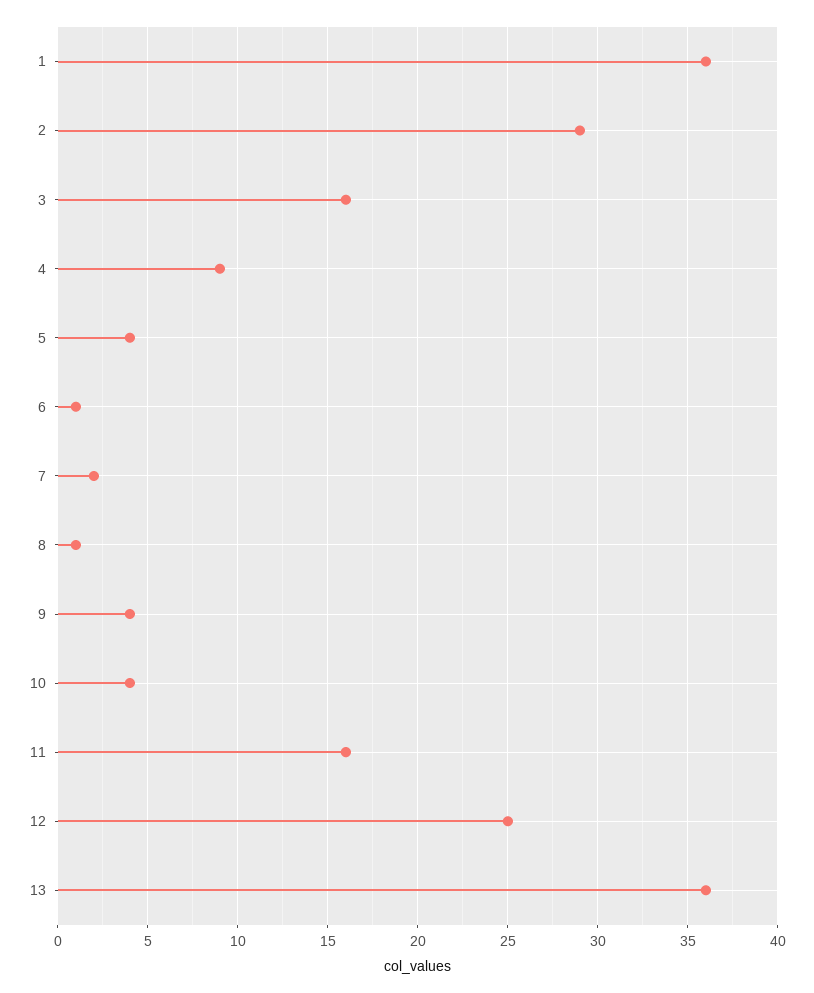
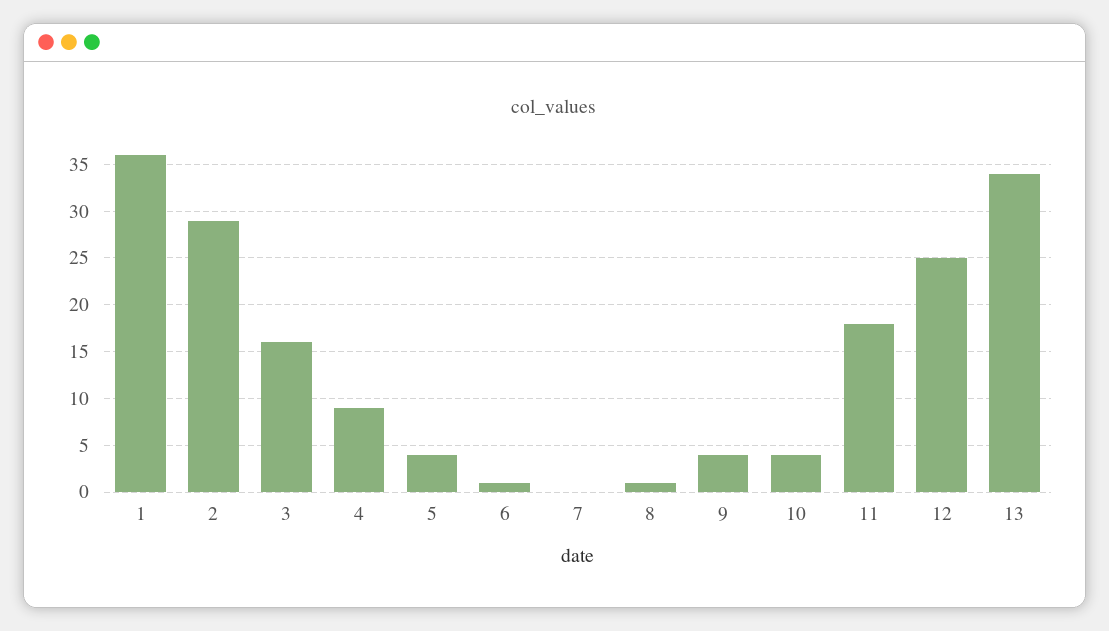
  {
    "1": 36,
    "2": 29,
    "3": 16,
    "4": 9,
    "5": 4,
    "6": 1,
-   "7": 2,
+   "7": 0,
    "8": 1,
    "9": 4,
    "10": 4,
-   "11": 16,
+   "11": 18,
    "12": 25,
-   "13": 36
+   "13": 34
  }

